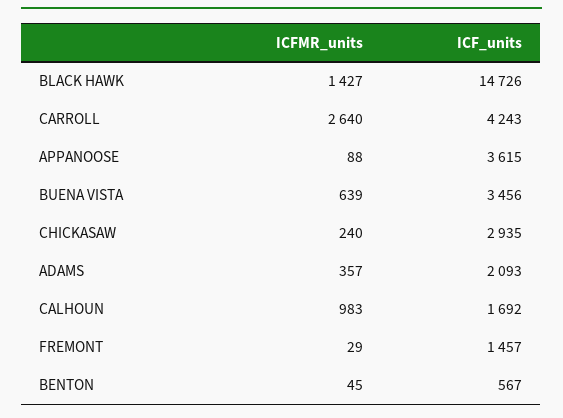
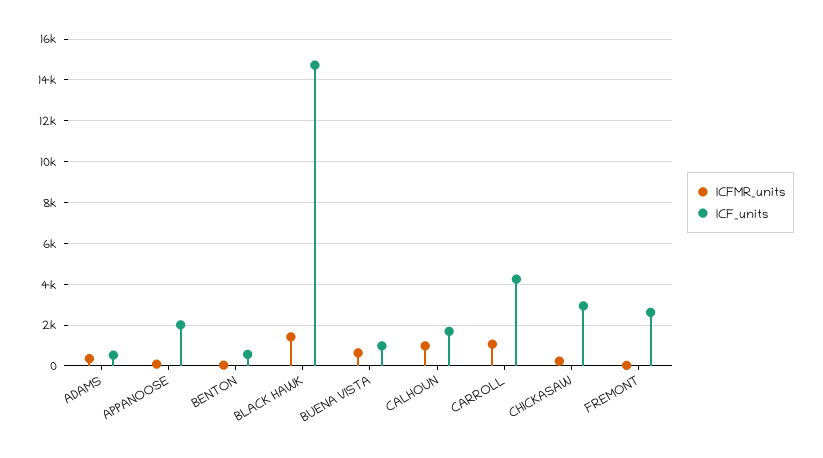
  {
    "ICFMR_units": {
      "BLACK HAWK": 1427,
-     "CARROLL": 2640,
+     "CARROLL": 1000,
      "APPANOOSE": 88,
      "BUENA VISTA": 639,
      "CHICKASAW": 240,
      "ADAMS": 357,
      "CALHOUN": 983,
      "FREMONT": 29,
      "BENTON": 45
    },
    "ICF_units": {
      "BLACK HAWK": 14726,
      "CARROLL": 4243,
-     "APPANOOSE": 3615,
+     "APPANOOSE": 2000,
-     "BUENA VISTA": 3456,
+     "BUENA VISTA": 1000,
      "CHICKASAW": 2935,
-     "ADAMS": 2093,
+     "ADAMS": 500,
      "CALHOUN": 1692,
-     "FREMONT": 1457,
+     "FREMONT": 2500,
      "BENTON": 567
    }
  }

